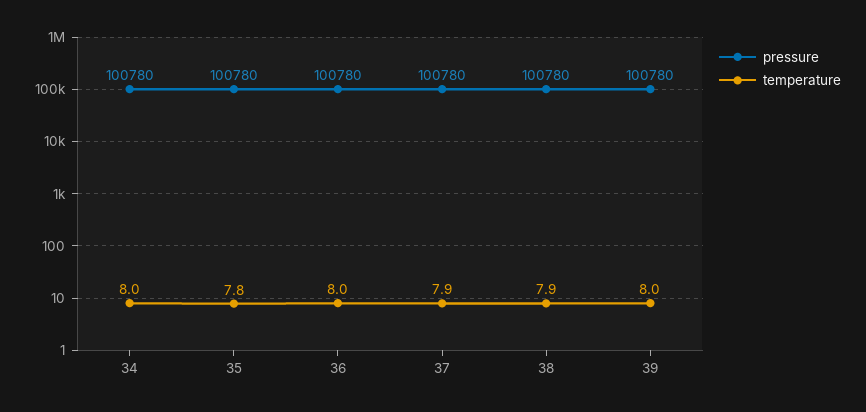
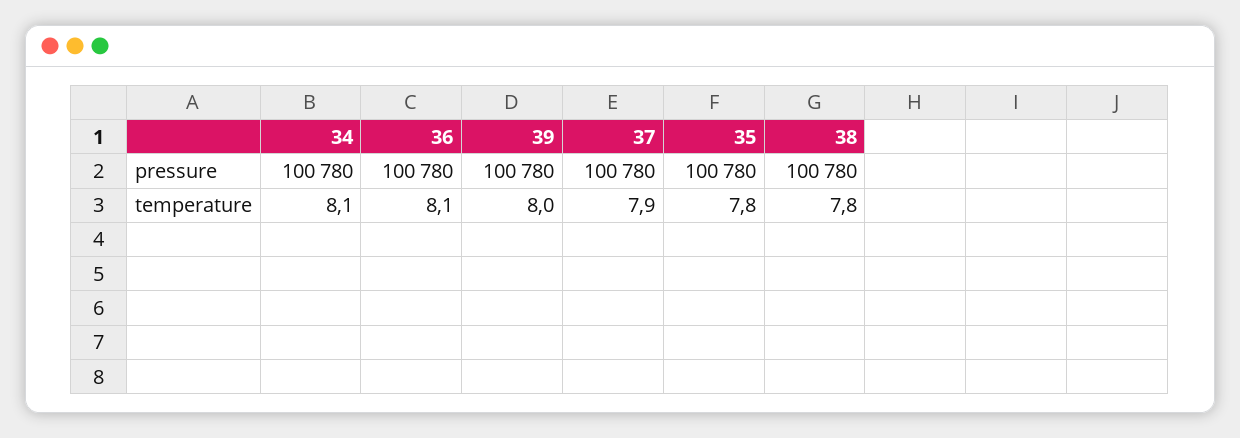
  {
    "pressure": {
      "34": 100780,
      "35": 100780,
      "36": 100780,
      "37": 100780,
      "38": 100780,
      "39": 100780
    },
    "temperature": {
-     "34": 8,
+     "34": 8.1,
      "35": 7.8,
-     "36": 8,
+     "36": 8.1,
      "37": 7.9,
-     "38": 7.9,
+     "38": 7.8,
      "39": 8
    }
  }

